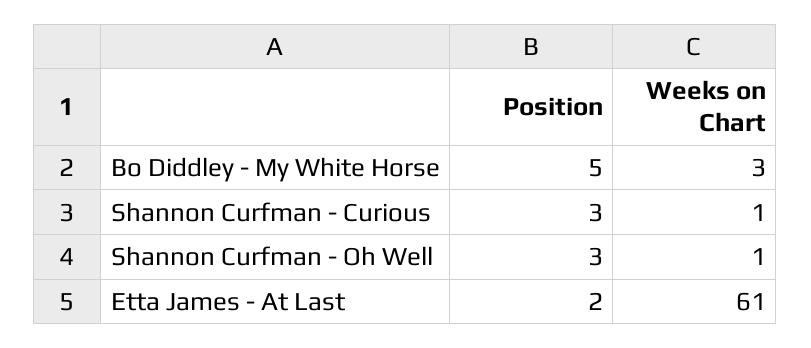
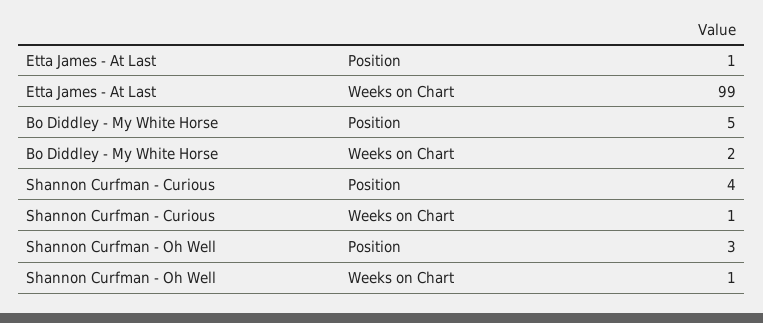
  {
    "Position": {
      "Bo Diddley - My White Horse": 5,
-     "Shannon Curfman - Curious": 3,
+     "Shannon Curfman - Curious": 4,
      "Shannon Curfman - Oh Well": 3,
-     "Etta James - At Last": 2
+     "Etta James - At Last": 1
    },
    "Weeks on Chart": {
-     "Bo Diddley - My White Horse": 3,
+     "Bo Diddley - My White Horse": 2,
      "Shannon Curfman - Curious": 1,
      "Shannon Curfman - Oh Well": 1,
-     "Etta James - At Last": 61
+     "Etta James - At Last": 99
    }
  }

